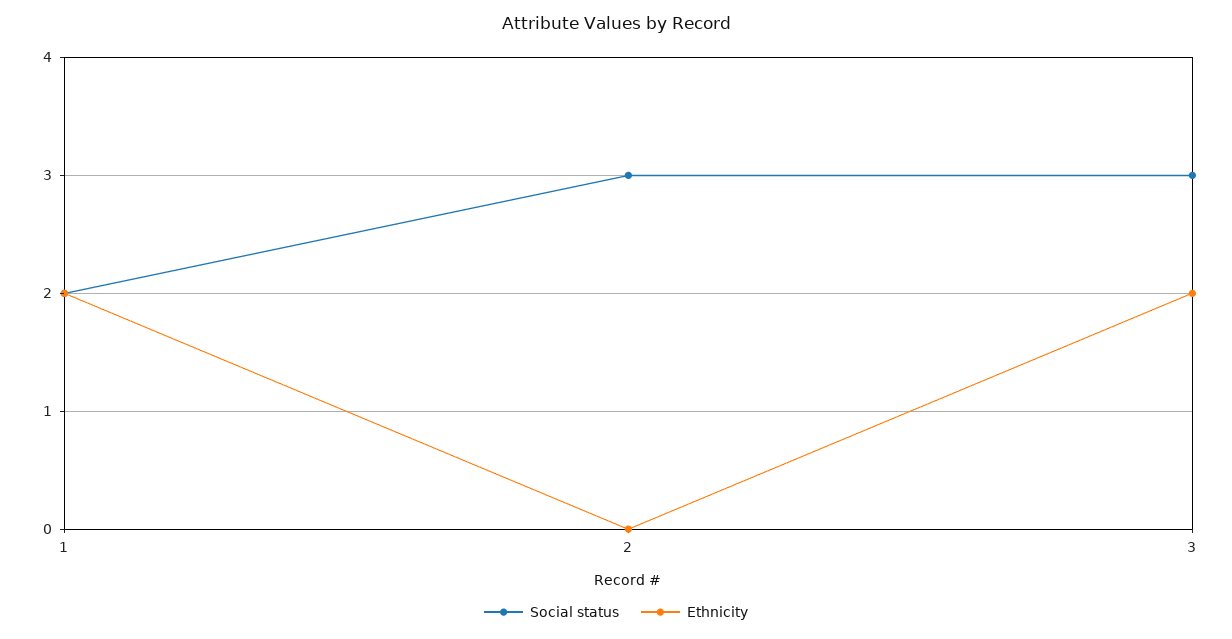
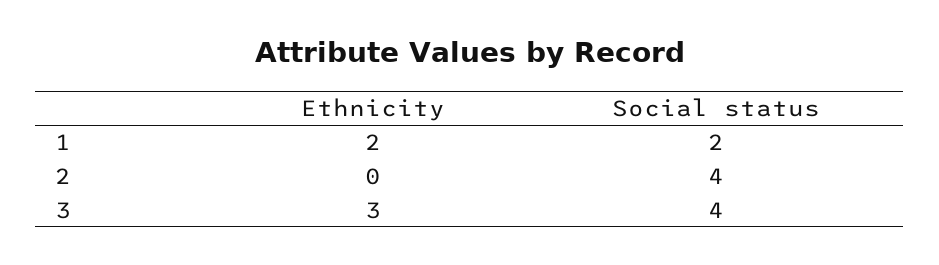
  {
    "Social status": {
      "1": 2,
-     "2": 3,
+     "2": 4,
-     "3": 3
+     "3": 4
    },
    "Ethnicity": {
      "1": 2,
      "2": 0,
-     "3": 2
+     "3": 3
    }
  }

